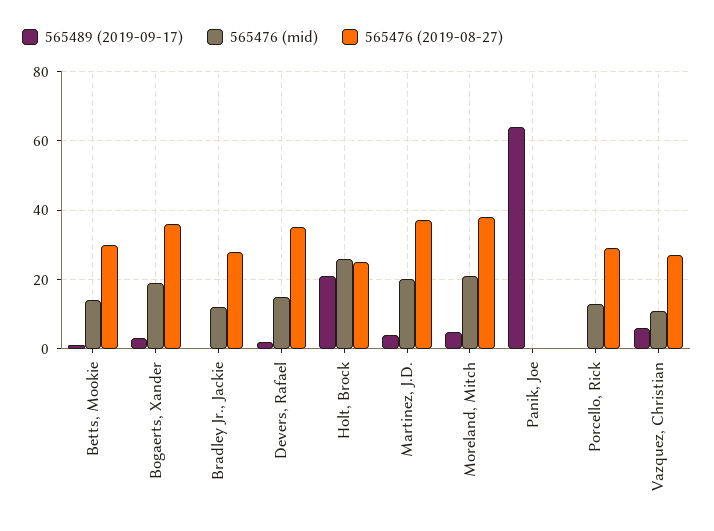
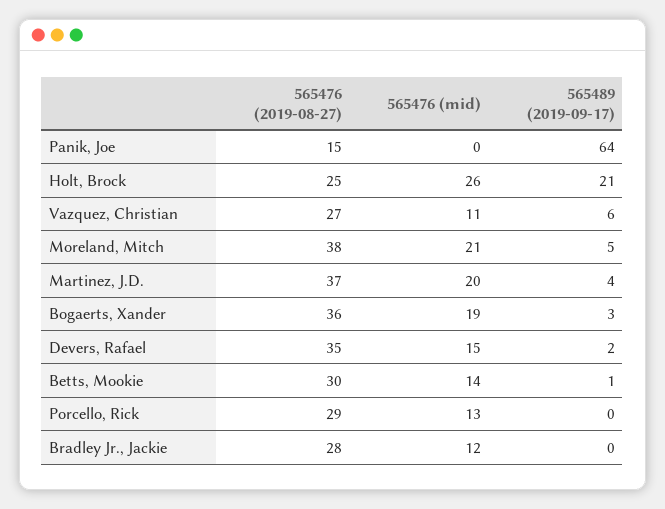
  {
    "565489 (2019-09-17)": {
      "Betts, Mookie": 1,
      "Bogaerts, Xander": 3,
      "Bradley Jr., Jackie": 0,
      "Devers, Rafael": 2,
      "Holt, Brock": 21,
      "Martinez, J.D.": 4,
      "Moreland, Mitch": 5,
      "Panik, Joe": 64,
      "Porcello, Rick": 0,
      "Vazquez, Christian": 6
    },
    "565476 (mid)": {
      "Betts, Mookie": 14,
      "Bogaerts, Xander": 19,
      "Bradley Jr., Jackie": 12,
      "Devers, Rafael": 15,
      "Holt, Brock": 26,
      "Martinez, J.D.": 20,
      "Moreland, Mitch": 21,
      "Panik, Joe": 0,
      "Porcello, Rick": 13,
      "Vazquez, Christian": 11
    },
    "565476 (2019-08-27)": {
      "Betts, Mookie": 30,
      "Bogaerts, Xander": 36,
      "Bradley Jr., Jackie": 28,
      "Devers, Rafael": 35,
      "Holt, Brock": 25,
      "Martinez, J.D.": 37,
      "Moreland, Mitch": 38,
-     "Panik, Joe": 0,
+     "Panik, Joe": 15,
      "Porcello, Rick": 29,
      "Vazquez, Christian": 27
    }
  }

